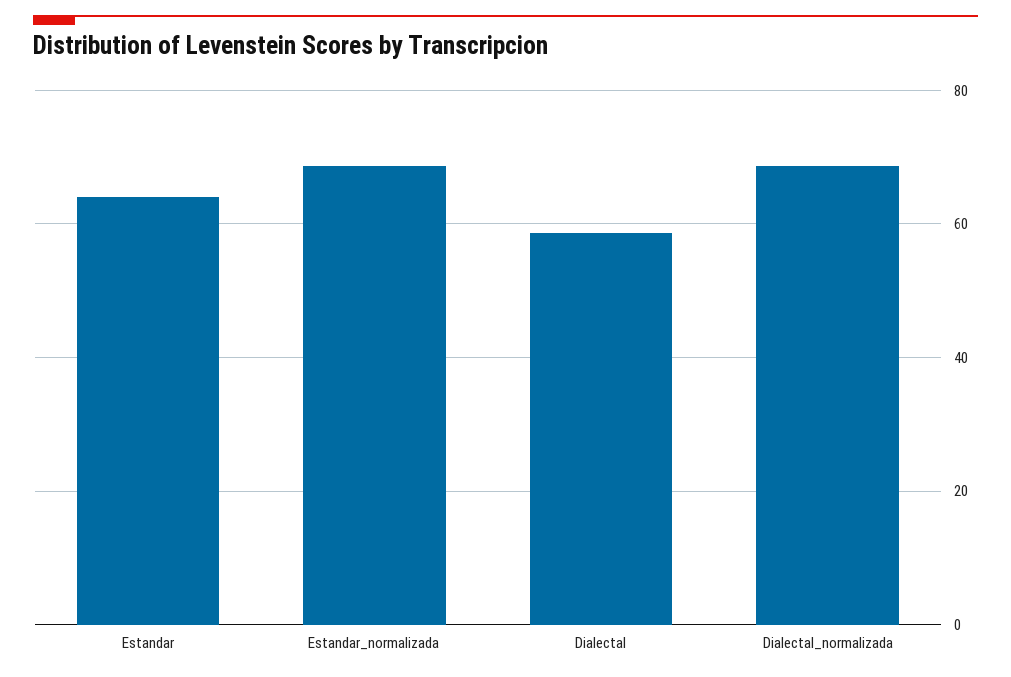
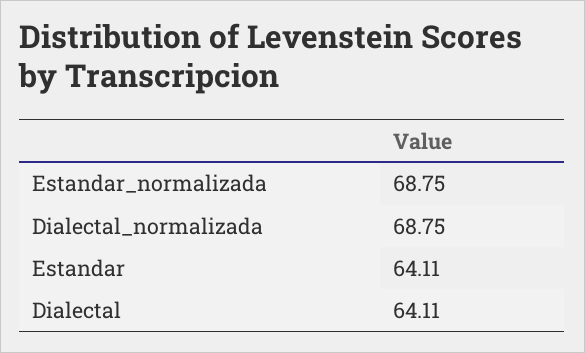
  {
    "Estandar": 64.11,
    "Estandar_normalizada": 68.75,
-   "Dialectal": 58,
+   "Dialectal": 64.11,
    "Dialectal_normalizada": 68.75
  }

